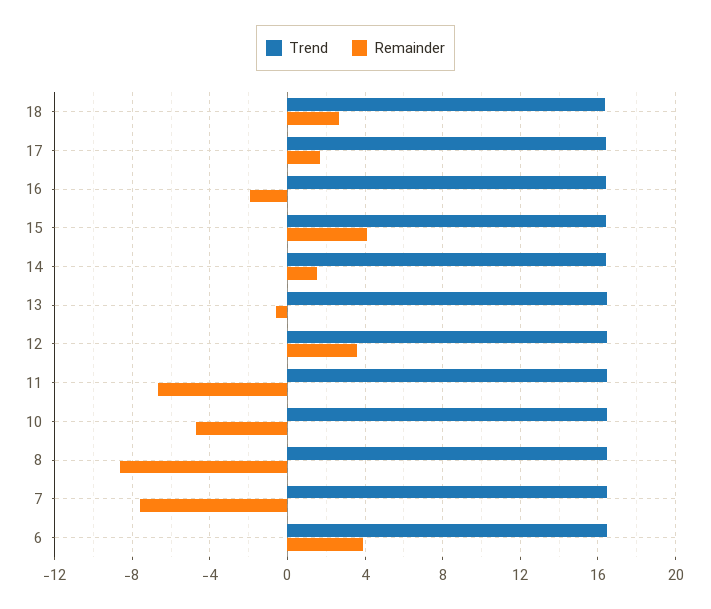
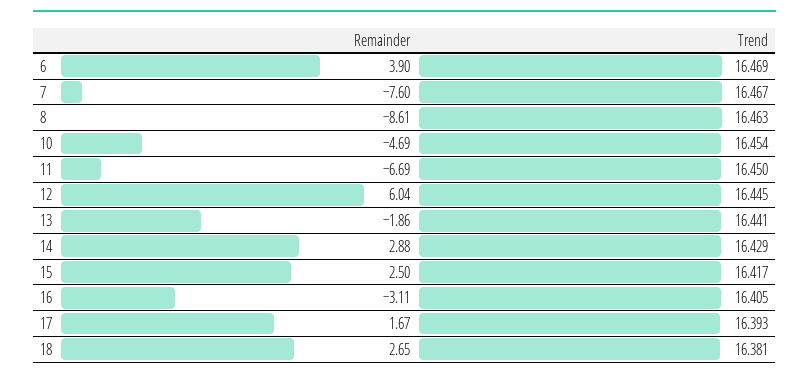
  {
    "Trend": {
      "18": 16.381,
      "17": 16.393,
      "16": 16.405,
      "15": 16.417,
      "14": 16.429,
      "13": 16.441,
      "12": 16.445,
      "11": 16.45,
      "10": 16.454,
      "8": 16.463,
      "7": 16.467,
      "6": 16.469
    },
    "Remainder": {
      "18": 2.65,
      "17": 1.67,
-     "16": -2,
+     "16": -3.11,
-     "15": 4,
+     "15": 2.5,
-     "14": 1.5,
+     "14": 2.88,
-     "13": -0.5,
+     "13": -1.86,
-     "12": 3.5,
+     "12": 6.04,
      "11": -6.69,
      "10": -4.69,
      "8": -8.61,
      "7": -7.6,
      "6": 3.9
    }
  }

